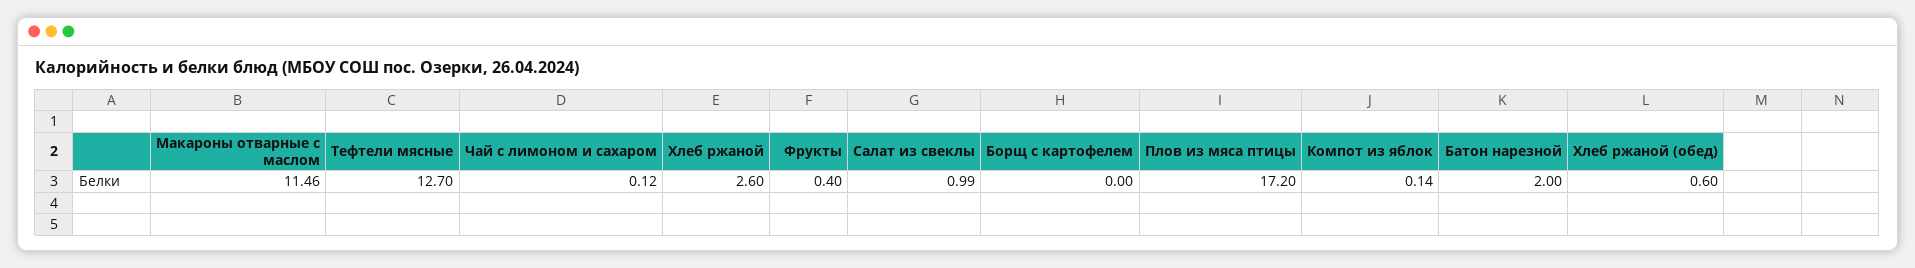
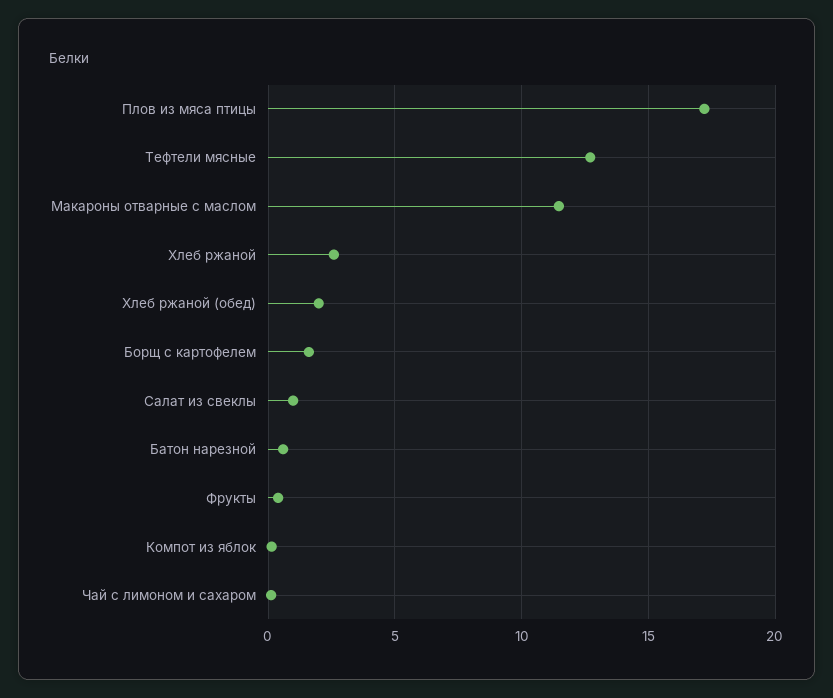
  {
    "Макароны отварные с маслом": 11.46,
    "Тефтели мясные": 12.7,
    "Чай с лимоном и сахаром": 0.12,
    "Хлеб ржаной": 2.6,
    "Фрукты": 0.4,
    "Салат из свеклы": 0.99,
-   "Борщ с картофелем": 0,
+   "Борщ с картофелем": 1.5,
    "Плов из мяса птицы": 17.2,
    "Компот из яблок": 0.14,
-   "Батон нарезной": 2,
+   "Батон нарезной": 0.5,
-   "Хлеб ржаной (обед)": 0.6
+   "Хлеб ржаной (обед)": 2
  }

